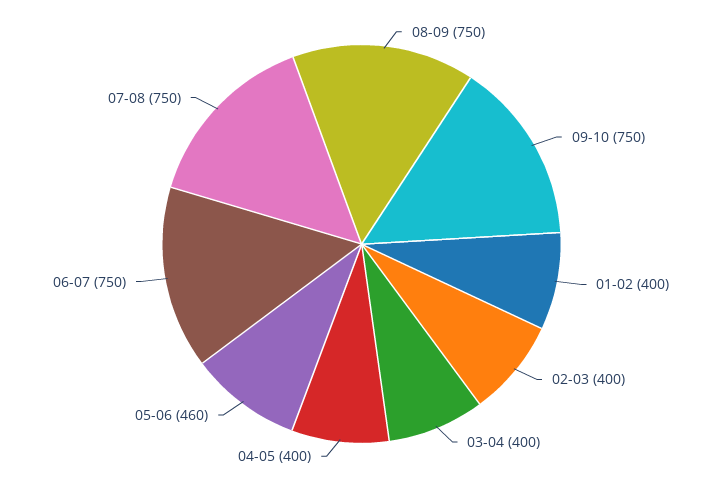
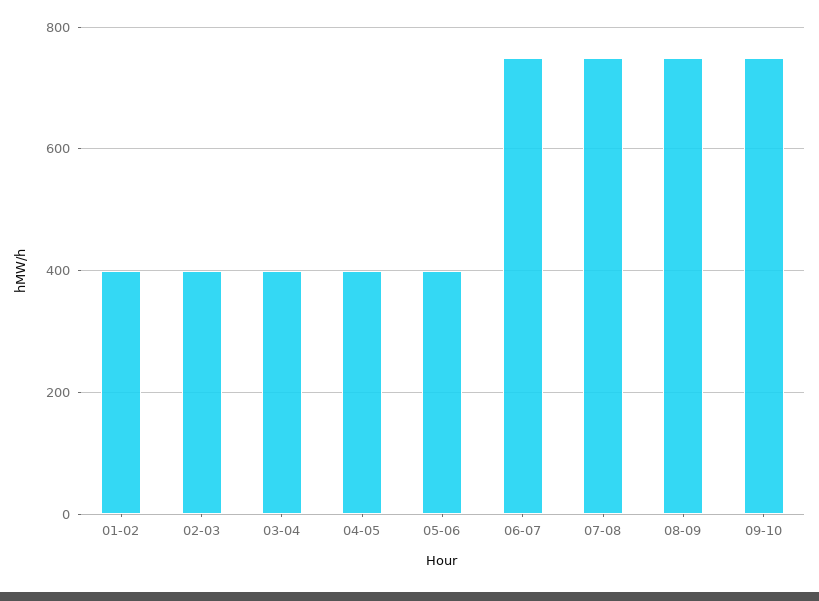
  {
    "08-09": 750,
    "09-10": 750,
    "01-02": 400,
    "02-03": 400,
    "03-04": 400,
    "04-05": 400,
-   "05-06": 460,
+   "05-06": 400,
    "06-07": 750,
    "07-08": 750
  }

